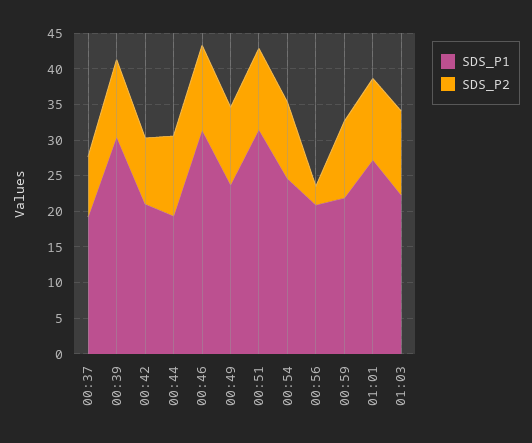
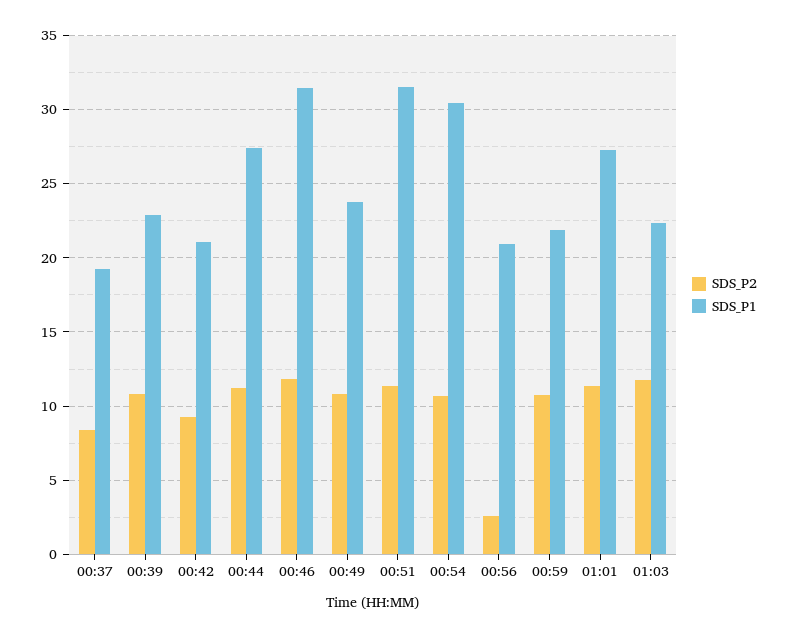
  {
    "SDS_P1": {
      "00:37": 19,
-     "00:39": 30,
+     "00:39": 23,
      "00:42": 21,
-     "00:44": 20,
+     "00:44": 27.5,
      "00:46": 31.5,
      "00:49": 24,
      "00:51": 31.5,
-     "00:54": 25,
+     "00:54": 30.5,
      "00:56": 21,
      "00:59": 22,
      "01:01": 27.5,
      "01:03": 22.5
    },
    "SDS_P2": {
      "00:37": 8.5,
      "00:39": 11,
      "00:42": 9.5,
      "00:44": 11,
      "00:46": 12,
      "00:49": 11,
      "00:51": 11.5,
      "00:54": 10.5,
      "00:56": 2.5,
      "00:59": 11,
      "01:01": 11.5,
      "01:03": 12
    }
  }

